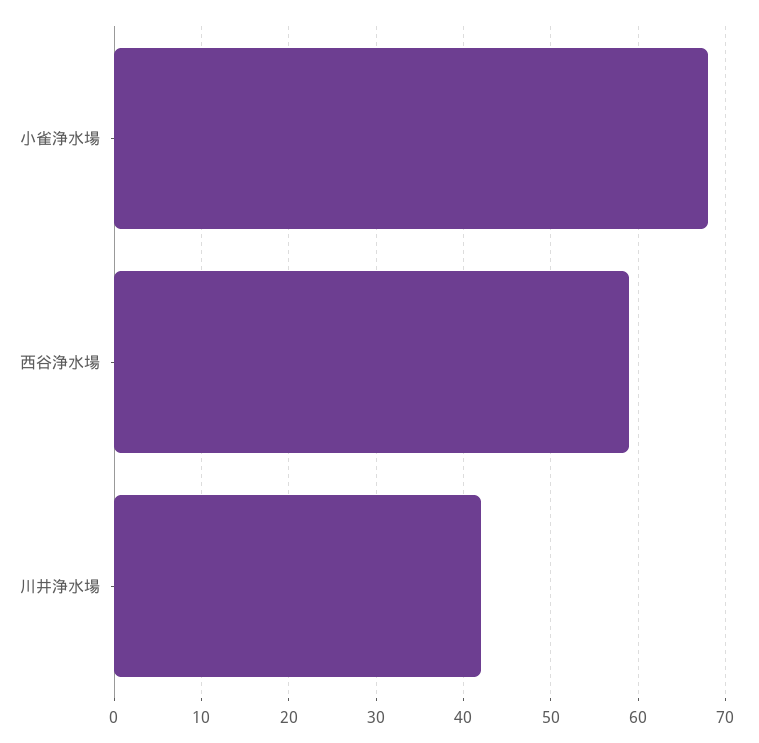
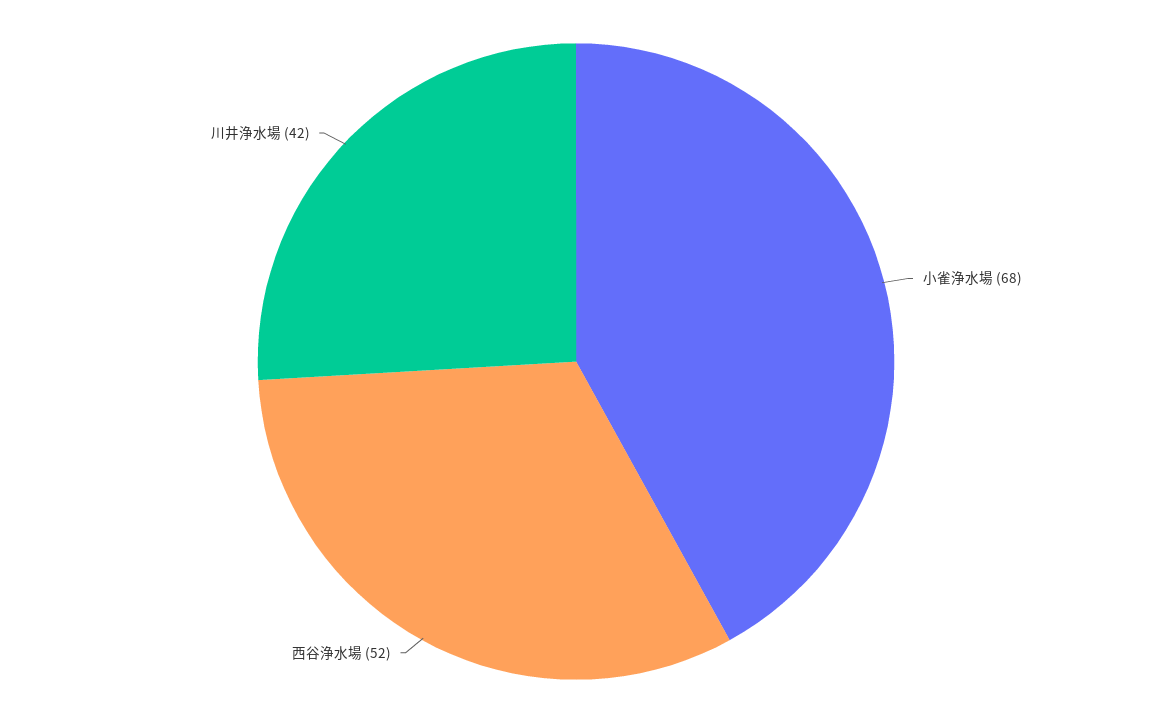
  {
    "小雀浄水場": 68,
-   "西谷浄水場": 59,
+   "西谷浄水場": 52,
    "川井浄水場": 42
  }

